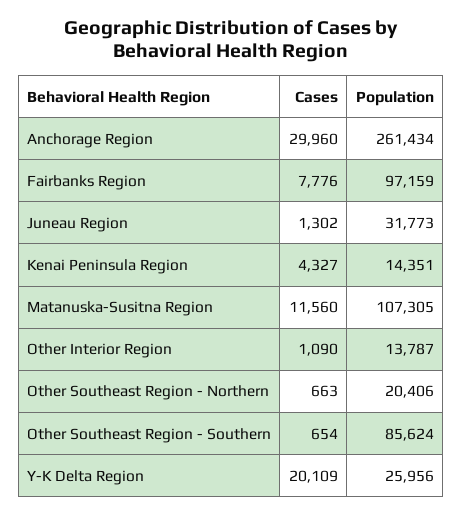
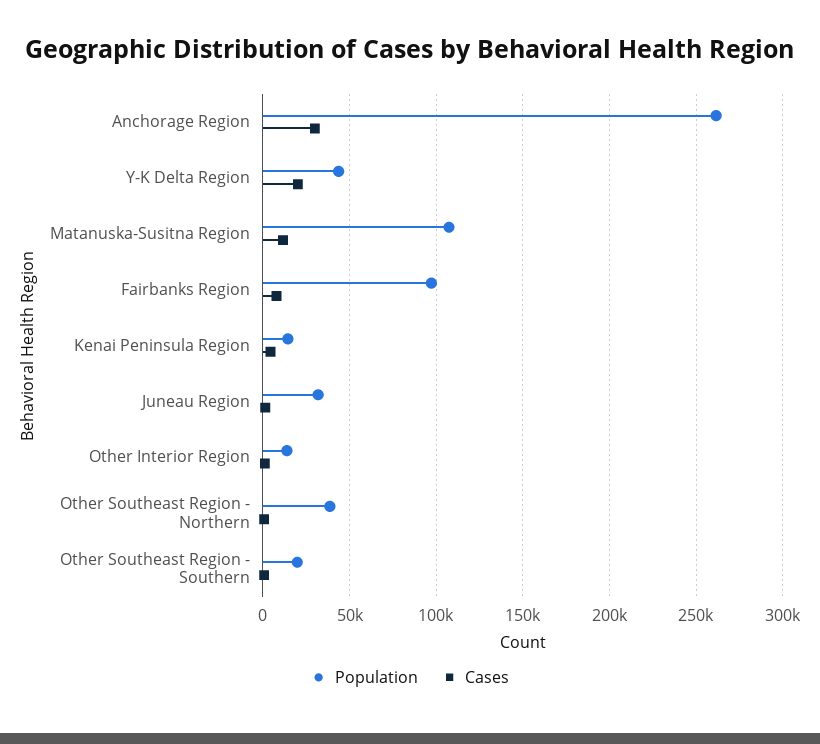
  {
    "Cases": {
      "Anchorage Region": 29960,
      "Fairbanks Region": 7776,
      "Juneau Region": 1302,
      "Kenai Peninsula Region": 4327,
      "Matanuska-Susitna Region": 11560,
      "Other Interior Region": 1090,
      "Other Southeast Region - Northern": 663,
      "Other Southeast Region - Southern": 654,
      "Y-K Delta Region": 20109
    },
    "Population": {
      "Anchorage Region": 261434,
      "Fairbanks Region": 97159,
      "Juneau Region": 31773,
      "Kenai Peninsula Region": 14351,
      "Matanuska-Susitna Region": 107305,
      "Other Interior Region": 13787,
-     "Other Southeast Region - Northern": 20406,
+     "Other Southeast Region - Northern": 40000,
-     "Other Southeast Region - Southern": 85624,
+     "Other Southeast Region - Southern": 20000,
-     "Y-K Delta Region": 25956
+     "Y-K Delta Region": 45000
    }
  }

